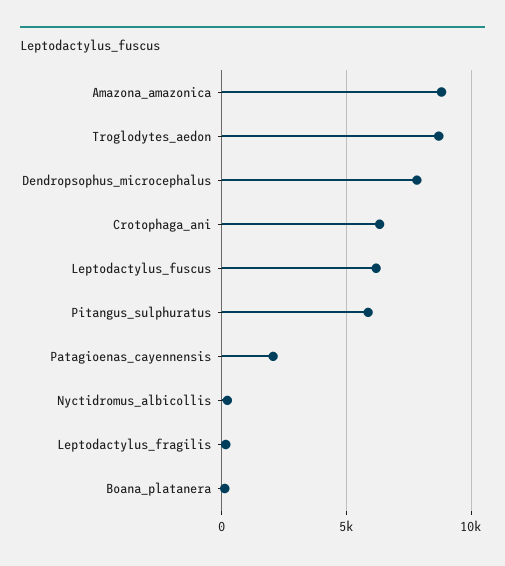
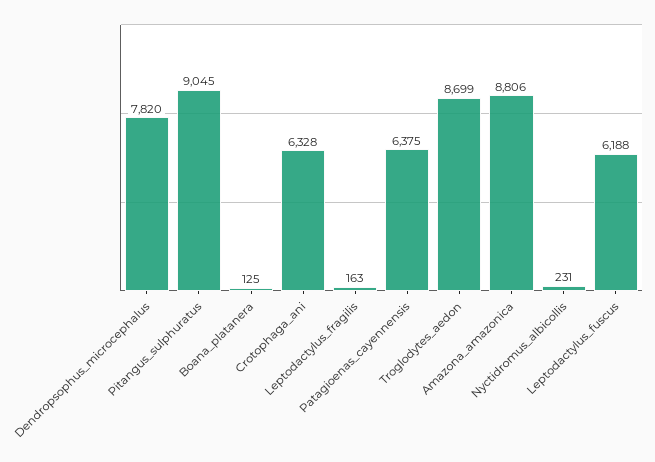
  {
    "Amazona_amazonica": 8806,
    "Troglodytes_aedon": 8699,
    "Dendropsophus_microcephalus": 7820,
    "Crotophaga_ani": 6328,
    "Leptodactylus_fuscus": 6188,
-   "Pitangus_sulphuratus": 6000,
+   "Pitangus_sulphuratus": 9045,
-   "Patagioenas_cayennensis": 2000,
+   "Patagioenas_cayennensis": 6375,
    "Nyctidromus_albicollis": 231,
    "Leptodactylus_fragilis": 163,
    "Boana_platanera": 125
  }

